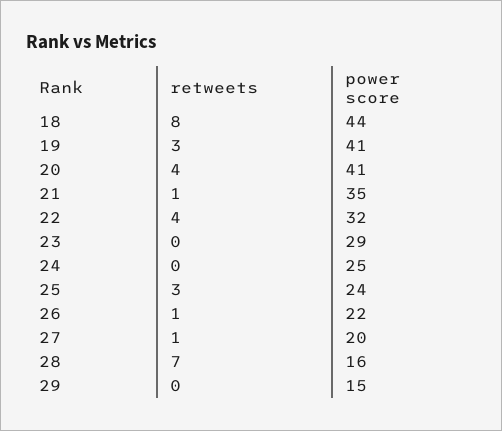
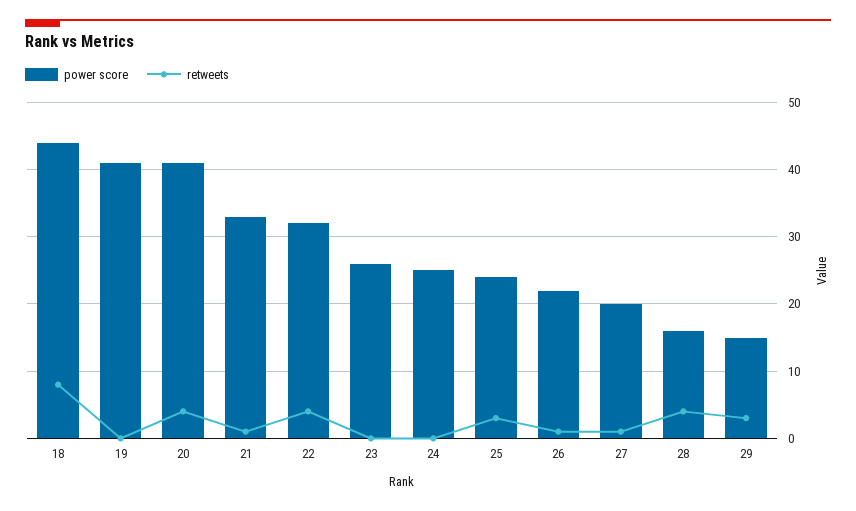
  {
    "retweets": {
      "18": 8,
-     "19": 3,
+     "19": 0,
      "20": 4,
      "21": 1,
      "22": 4,
      "23": 0,
      "24": 0,
      "25": 3,
      "26": 1,
      "27": 1,
-     "28": 7,
+     "28": 4,
-     "29": 0
+     "29": 3
    },
    "power score": {
      "18": 44,
      "19": 41,
      "20": 41,
-     "21": 35,
+     "21": 33,
      "22": 32,
-     "23": 29,
+     "23": 26,
      "24": 25,
      "25": 24,
      "26": 22,
      "27": 20,
      "28": 16,
      "29": 15
    }
  }

